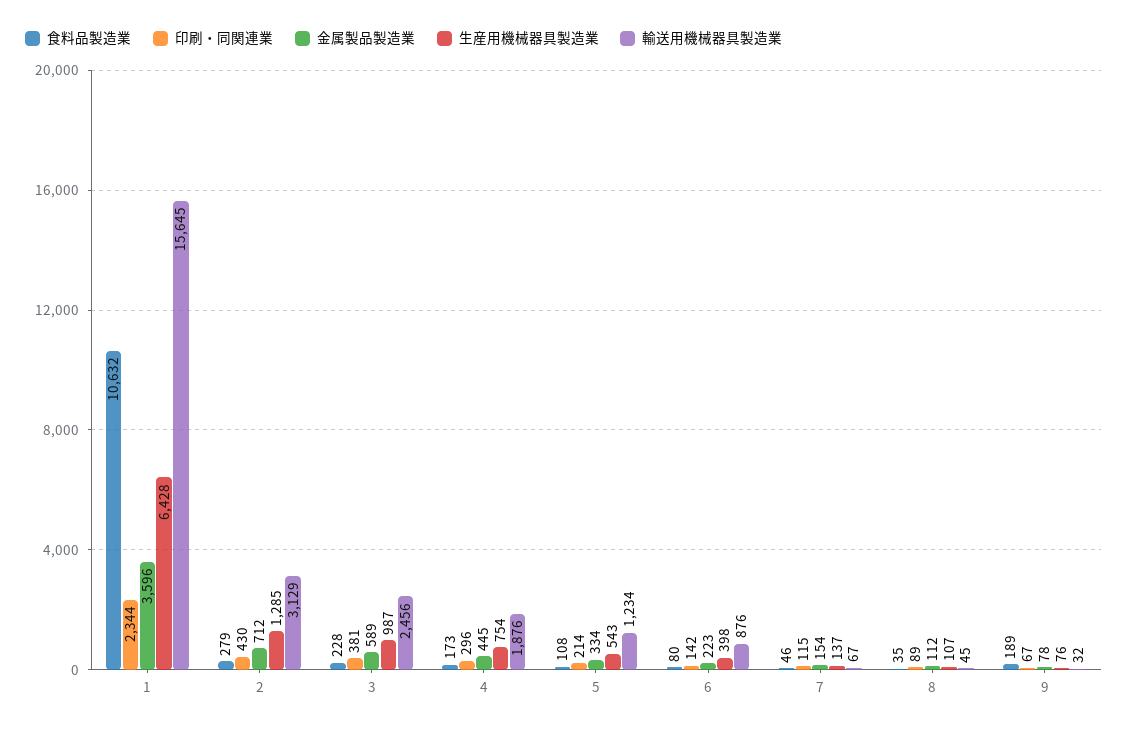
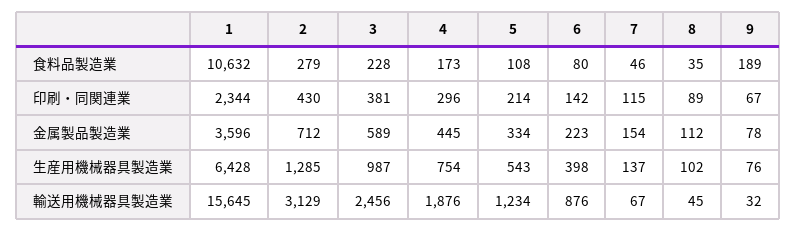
  {
    "食料品製造業": {
      "1": 10632,
      "2": 279,
      "3": 228,
      "4": 173,
      "5": 108,
      "6": 80,
      "7": 46,
      "8": 35,
      "9": 189
    },
    "印刷・同関連業": {
      "1": 2344,
      "2": 430,
      "3": 381,
      "4": 296,
      "5": 214,
      "6": 142,
      "7": 115,
      "8": 89,
      "9": 67
    },
    "金属製品製造業": {
      "1": 3596,
      "2": 712,
      "3": 589,
      "4": 445,
      "5": 334,
      "6": 223,
      "7": 154,
      "8": 112,
      "9": 78
    },
    "生産用機械器具製造業": {
      "1": 6428,
      "2": 1285,
      "3": 987,
      "4": 754,
      "5": 543,
      "6": 398,
      "7": 137,
-     "8": 107,
+     "8": 102,
      "9": 76
    },
    "輸送用機械器具製造業": {
      "1": 15645,
      "2": 3129,
      "3": 2456,
      "4": 1876,
      "5": 1234,
      "6": 876,
      "7": 67,
      "8": 45,
      "9": 32
    }
  }

